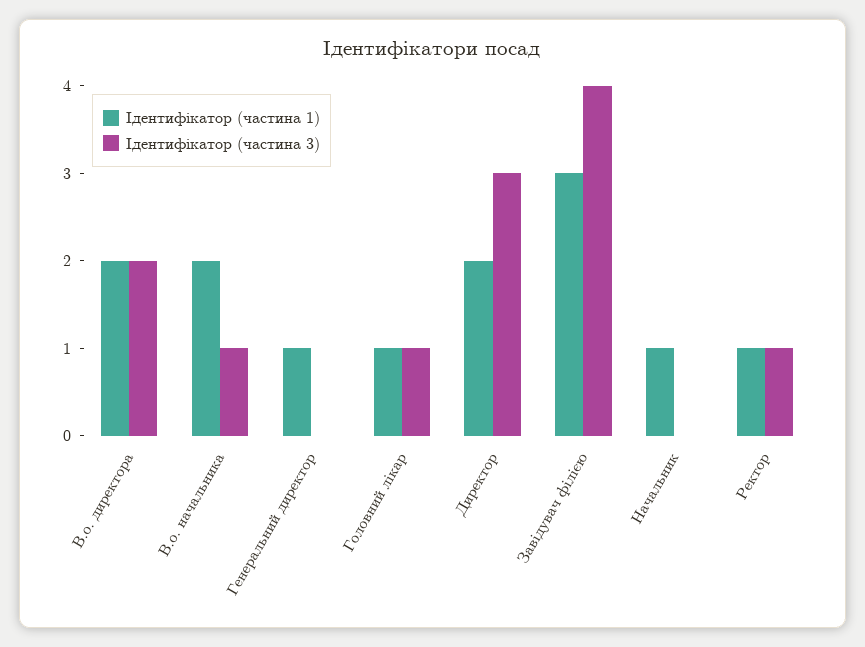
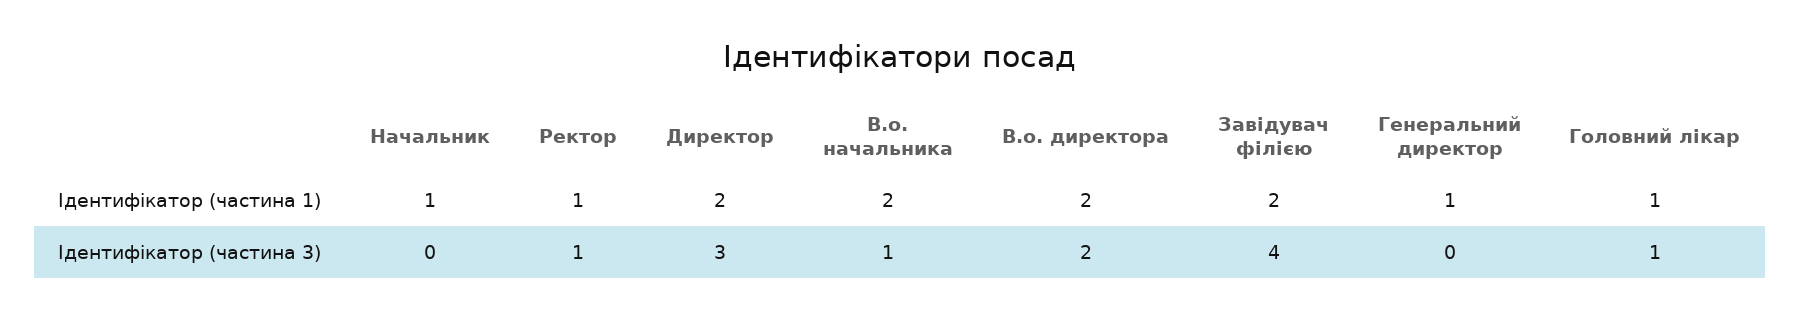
  {
    "Ідентифікатор (частина 1)": {
      "В.о. директора": 2,
      "В.о. начальника": 2,
      "Генеральний директор": 1,
      "Головний лікар": 1,
      "Директор": 2,
-     "Завідувач філією": 3,
+     "Завідувач філією": 2,
      "Начальник": 1,
      "Ректор": 1
    },
    "Ідентифікатор (частина 3)": {
      "В.о. директора": 2,
      "В.о. начальника": 1,
      "Генеральний директор": 0,
      "Головний лікар": 1,
      "Директор": 3,
      "Завідувач філією": 4,
      "Начальник": 0,
      "Ректор": 1
    }
  }

